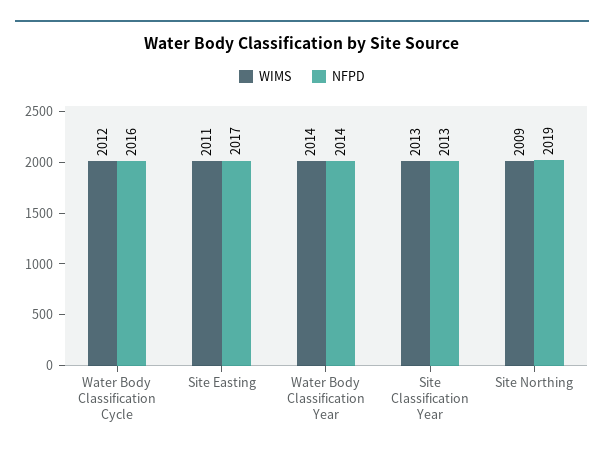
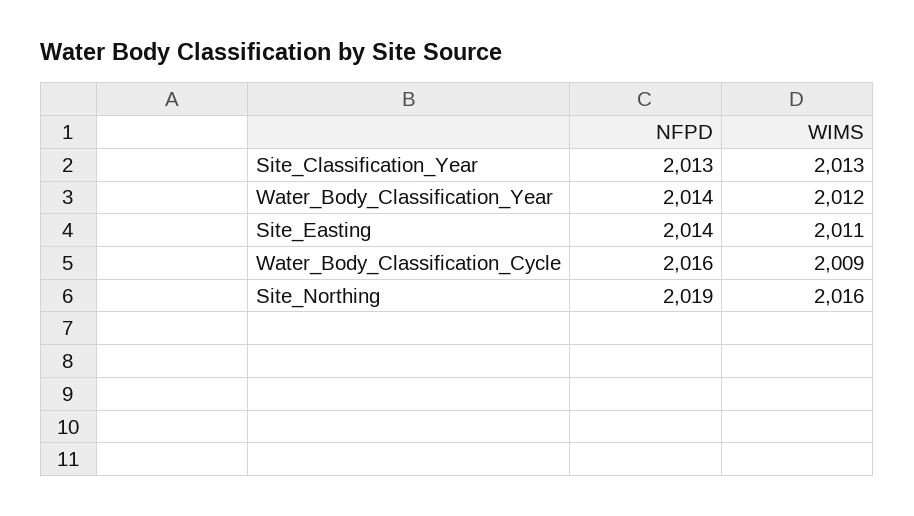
  {
    "WIMS": {
-     "Water Body Classification Cycle": 2012,
+     "Water Body Classification Cycle": 2009,
      "Site Easting": 2011,
-     "Water Body Classification Year": 2014,
+     "Water Body Classification Year": 2012,
      "Site Classification Year": 2013,
-     "Site Northing": 2009
+     "Site Northing": 2016
    },
    "NFPD": {
      "Water Body Classification Cycle": 2016,
-     "Site Easting": 2017,
+     "Site Easting": 2014,
      "Water Body Classification Year": 2014,
      "Site Classification Year": 2013,
      "Site Northing": 2019
    }
  }

